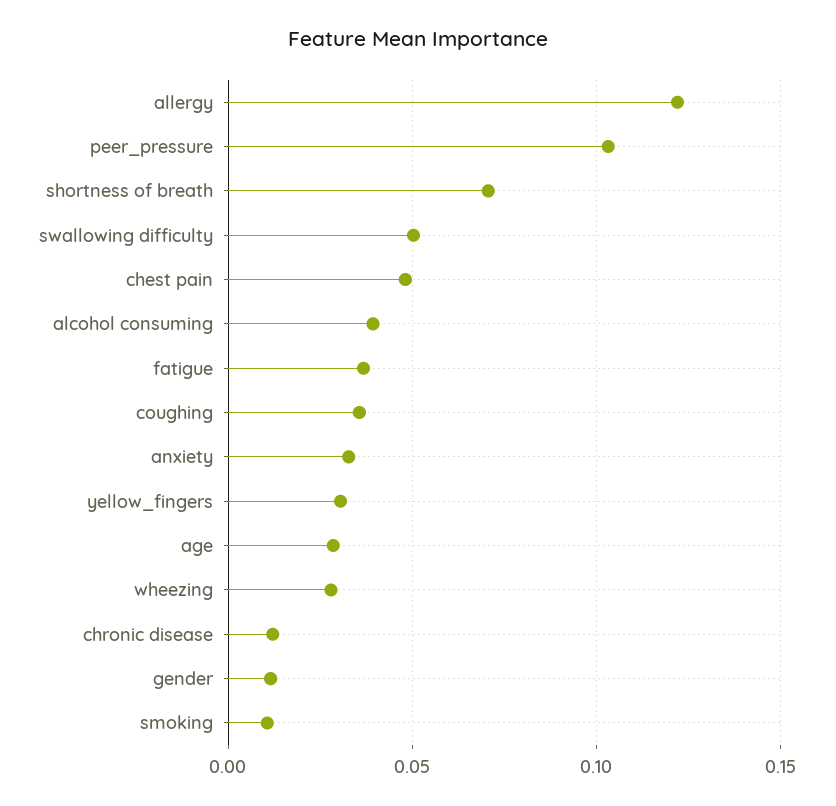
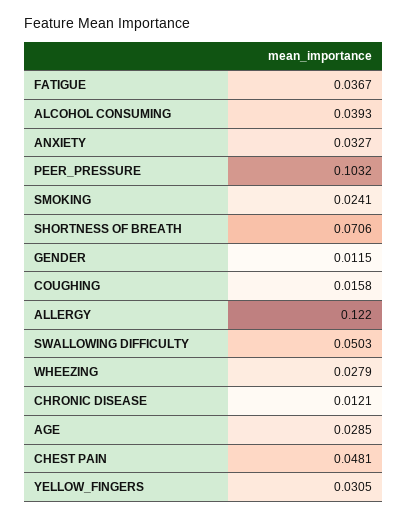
  {
    "allergy": 0.122,
    "peer_pressure": 0.1032,
    "shortness of breath": 0.0706,
    "swallowing difficulty": 0.0503,
    "chest pain": 0.0481,
    "alcohol consuming": 0.0393,
    "fatigue": 0.0367,
-   "coughing": 0.035,
+   "coughing": 0.0158,
    "anxiety": 0.0327,
    "yellow_fingers": 0.0305,
    "age": 0.0285,
    "wheezing": 0.0279,
    "chronic disease": 0.0121,
    "gender": 0.0115,
-   "smoking": 0.01
+   "smoking": 0.0241
  }

